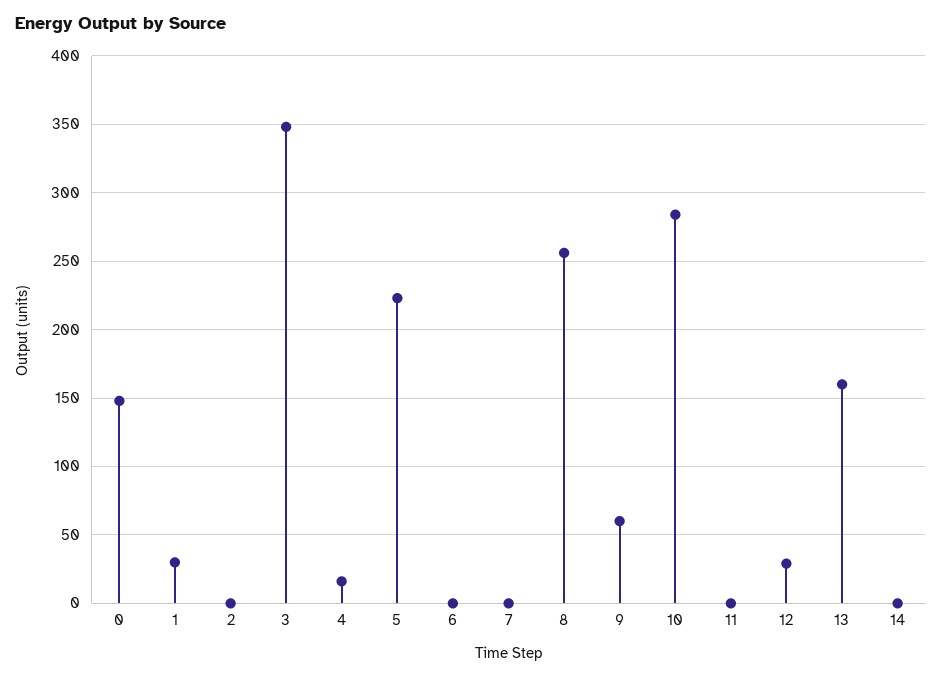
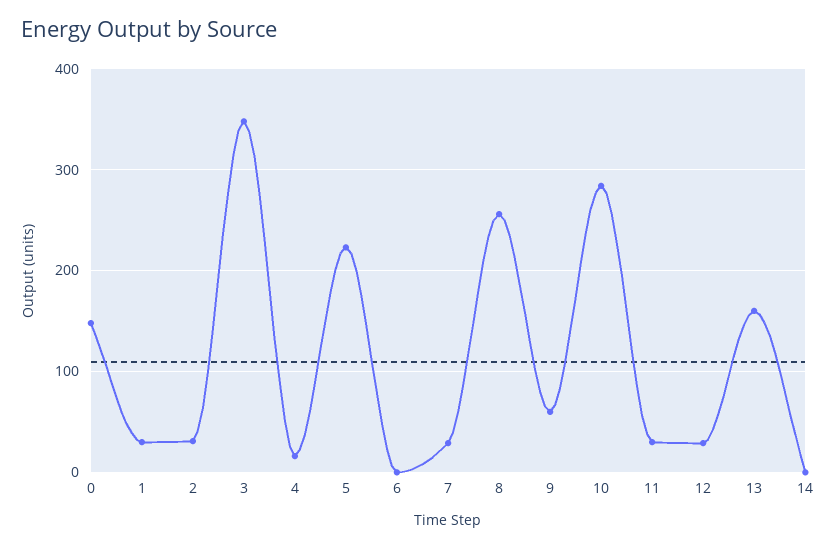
  {
    "0": 150,
    "1": 30,
-   "2": 0,
+   "2": 30,
    "3": 350,
    "4": 15,
    "5": 225,
    "6": 0,
-   "7": 0,
+   "7": 30,
    "8": 255,
    "9": 60,
    "10": 285,
-   "11": 0,
+   "11": 30,
    "12": 30,
    "13": 160,
    "14": 0
  }

